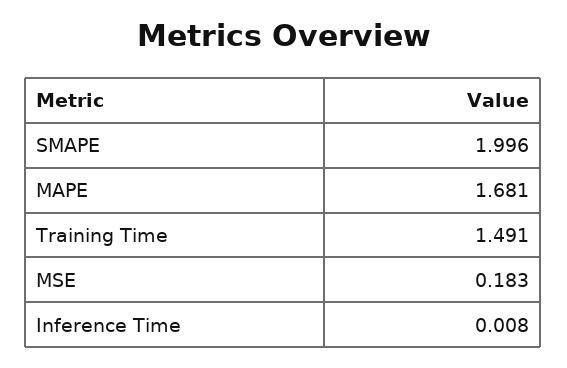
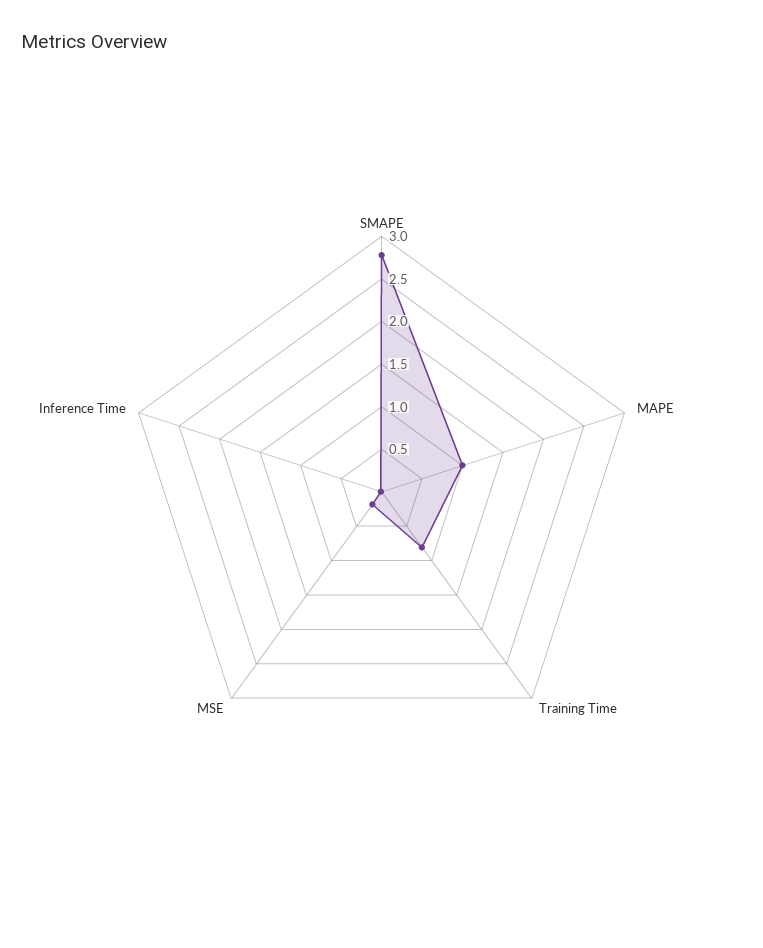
  {
-   "SMAPE": 1.996,
+   "SMAPE": 2.8,
-   "MAPE": 1.681,
+   "MAPE": 1,
-   "Training Time": 1.491,
+   "Training Time": 0.8,
    "MSE": 0.183,
    "Inference Time": 0.008
  }

